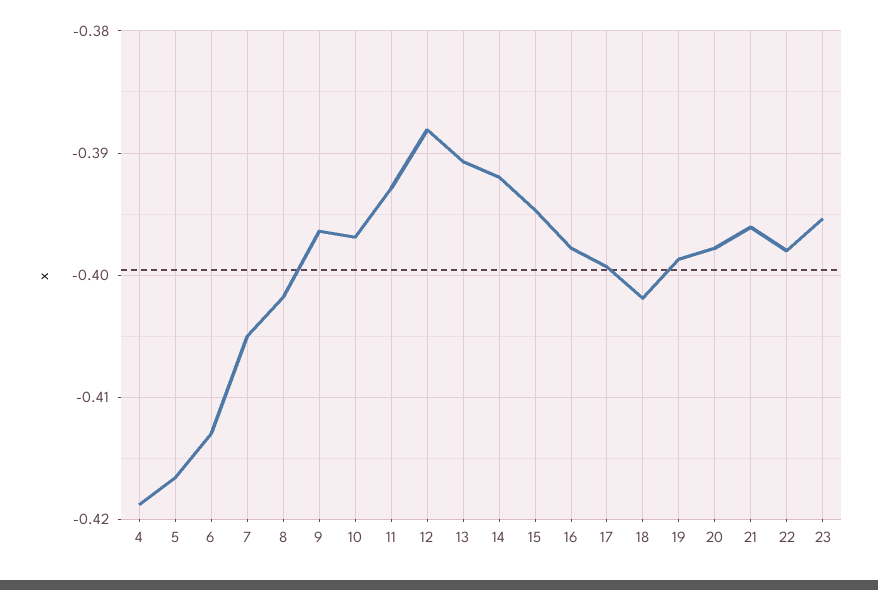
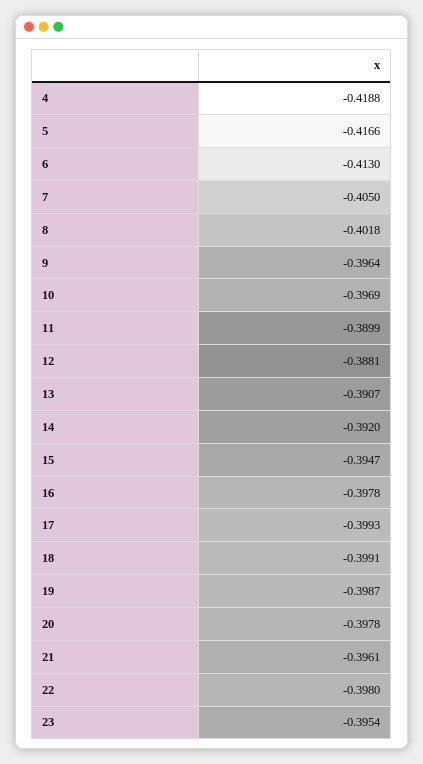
  {
    "4": -0.4188,
    "5": -0.4166,
    "6": -0.413,
    "7": -0.405,
    "8": -0.4018,
    "9": -0.3964,
    "10": -0.3969,
-   "11": -0.393,
+   "11": -0.3899,
    "12": -0.3881,
    "13": -0.3907,
    "14": -0.392,
    "15": -0.3947,
    "16": -0.3978,
    "17": -0.3993,
-   "18": -0.402,
+   "18": -0.3991,
    "19": -0.3987,
    "20": -0.3978,
    "21": -0.3961,
    "22": -0.398,
    "23": -0.3954
  }

